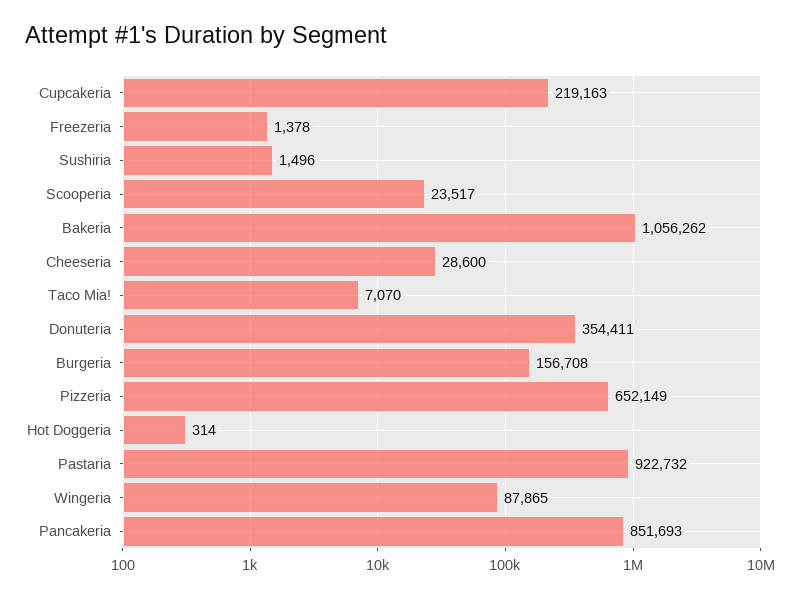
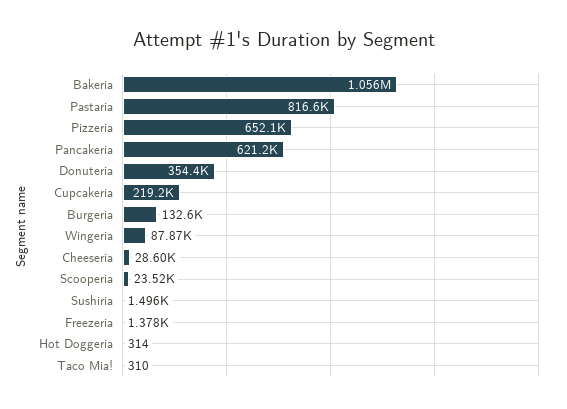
  {
    "Cupcakeria": 219163,
    "Freezeria": 1378,
    "Sushiria": 1496,
    "Scooperia": 23517,
    "Bakeria": 1056262,
    "Cheeseria": 28600,
-   "Taco Mia!": 7070,
+   "Taco Mia!": 310,
    "Donuteria": 354411,
-   "Burgeria": 156708,
+   "Burgeria": 132600,
    "Pizzeria": 652149,
    "Hot Doggeria": 314,
-   "Pastaria": 922732,
+   "Pastaria": 816600,
    "Wingeria": 87865,
-   "Pancakeria": 851693
+   "Pancakeria": 621200
  }

